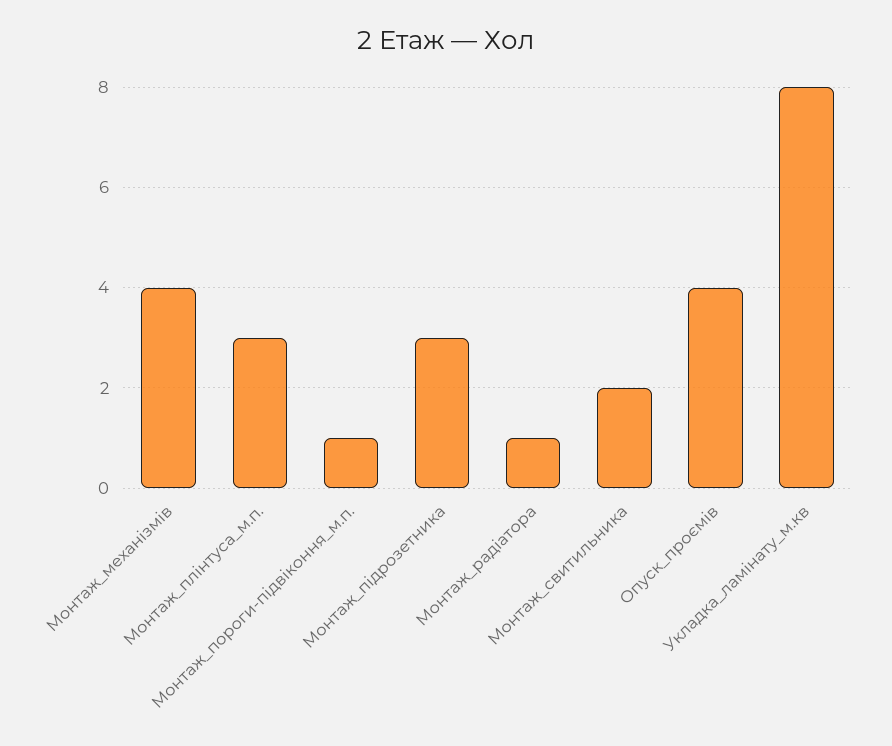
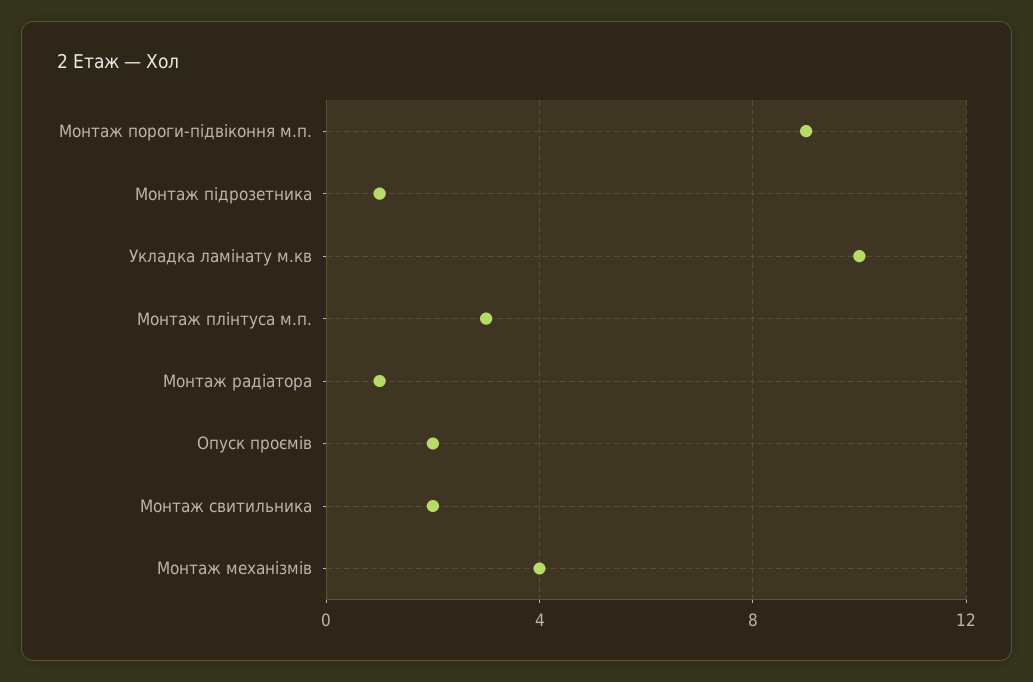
  {
    "Монтаж_механізмів": 4,
    "Монтаж_плінтуса_м.п.": 3,
-   "Монтаж_пороги-підвіконня_м.п.": 1,
+   "Монтаж_пороги-підвіконня_м.п.": 9,
-   "Монтаж_підрозетника": 3,
+   "Монтаж_підрозетника": 1,
    "Монтаж_радіатора": 1,
    "Монтаж_свитильника": 2,
-   "Опуск_проємів": 4,
+   "Опуск_проємів": 2,
-   "Укладка_ламінату_м.кв": 8
+   "Укладка_ламінату_м.кв": 10
  }

